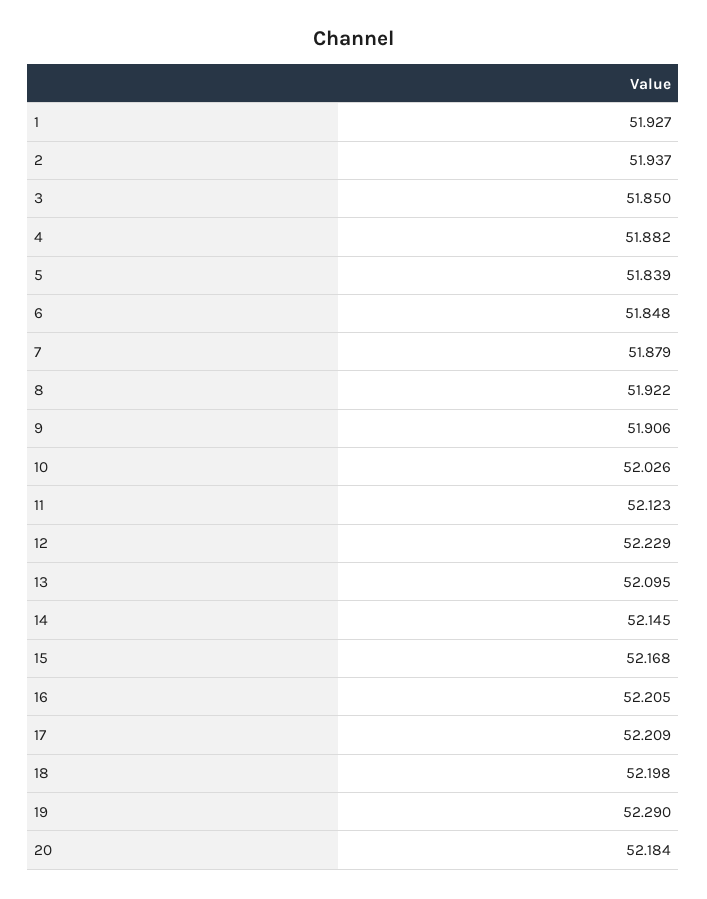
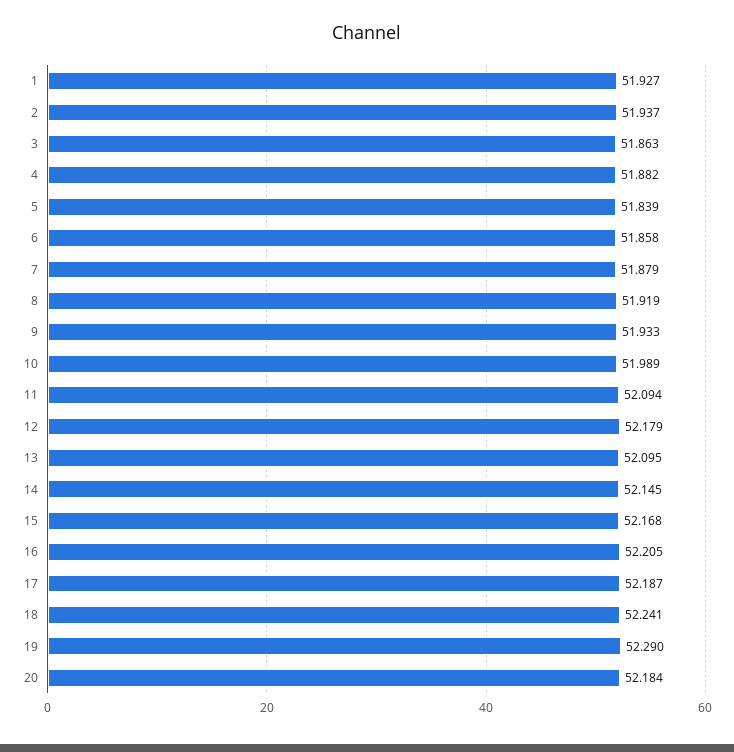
  {
    "1": 51.927,
    "2": 51.937,
-   "3": 51.85,
+   "3": 51.863,
    "4": 51.882,
    "5": 51.839,
-   "6": 51.848,
+   "6": 51.858,
    "7": 51.879,
-   "8": 51.922,
+   "8": 51.919,
-   "9": 51.906,
+   "9": 51.933,
-   "10": 52.026,
+   "10": 51.989,
-   "11": 52.123,
+   "11": 52.094,
-   "12": 52.229,
+   "12": 52.179,
    "13": 52.095,
    "14": 52.145,
    "15": 52.168,
    "16": 52.205,
-   "17": 52.209,
+   "17": 52.187,
-   "18": 52.198,
+   "18": 52.241,
    "19": 52.29,
    "20": 52.184
  }

